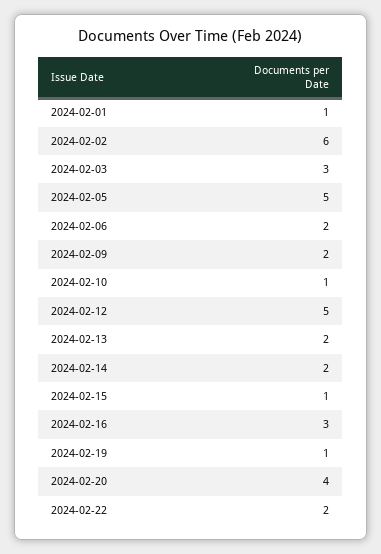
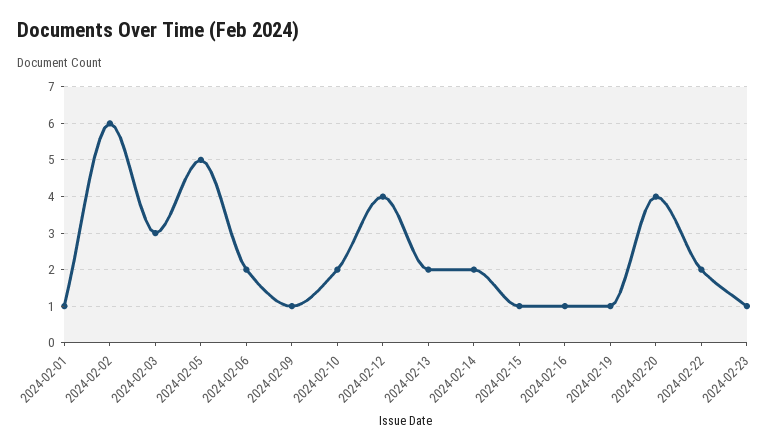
  {
    "2024-02-01": 1,
    "2024-02-02": 6,
    "2024-02-03": 3,
    "2024-02-05": 5,
    "2024-02-06": 2,
-   "2024-02-09": 2,
+   "2024-02-09": 1,
-   "2024-02-10": 1,
+   "2024-02-10": 2,
-   "2024-02-12": 5,
+   "2024-02-12": 4,
    "2024-02-13": 2,
    "2024-02-14": 2,
    "2024-02-15": 1,
-   "2024-02-16": 3,
+   "2024-02-16": 1,
    "2024-02-19": 1,
    "2024-02-20": 4,
-   "2024-02-22": 2
+   "2024-02-22": 2,
+   "2024-02-23": 1
  }

